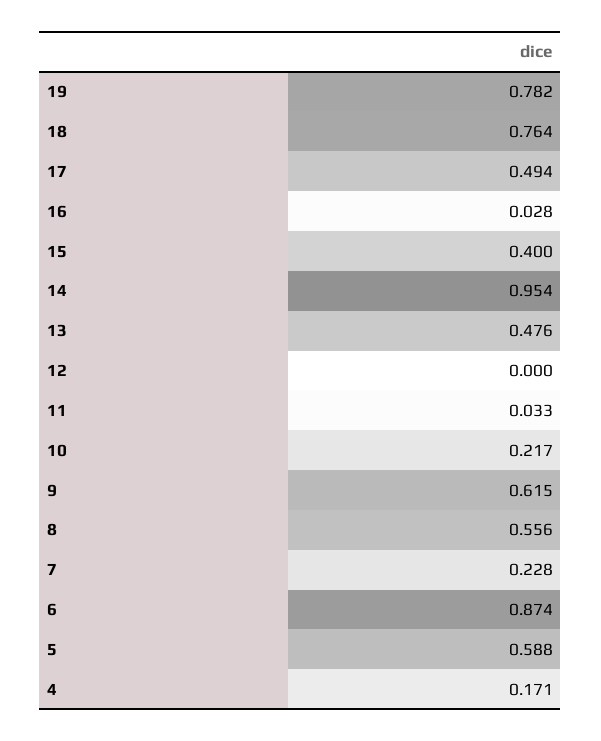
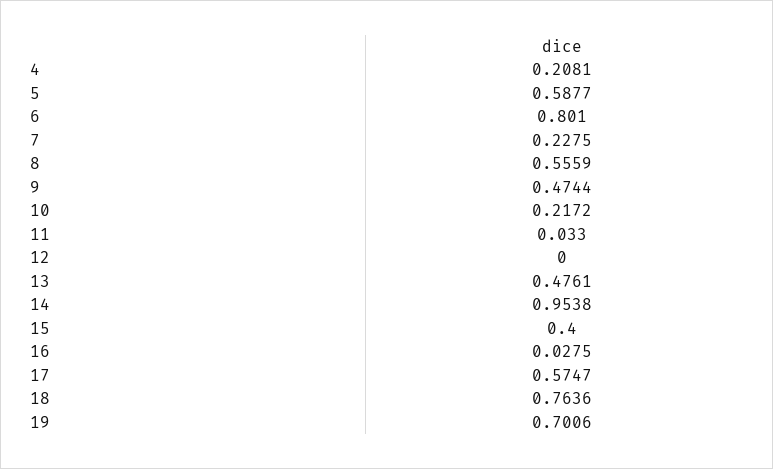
  {
-   "19": 0.782,
+   "19": 0.7006,
    "18": 0.7636,
-   "17": 0.494,
+   "17": 0.5747,
    "16": 0.0275,
    "15": 0.4,
    "14": 0.9538,
    "13": 0.4761,
    "12": 0,
    "11": 0.033,
    "10": 0.2172,
-   "9": 0.615,
+   "9": 0.4744,
    "8": 0.5559,
    "7": 0.2275,
-   "6": 0.874,
+   "6": 0.801,
    "5": 0.5877,
-   "4": 0.171
+   "4": 0.2081
  }

